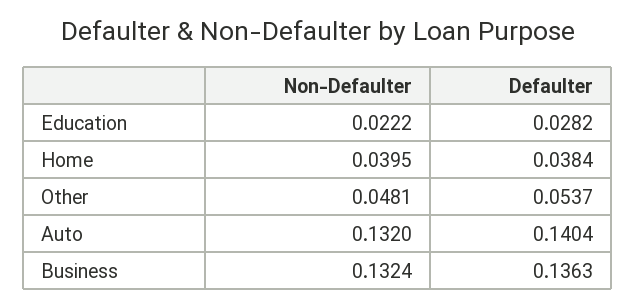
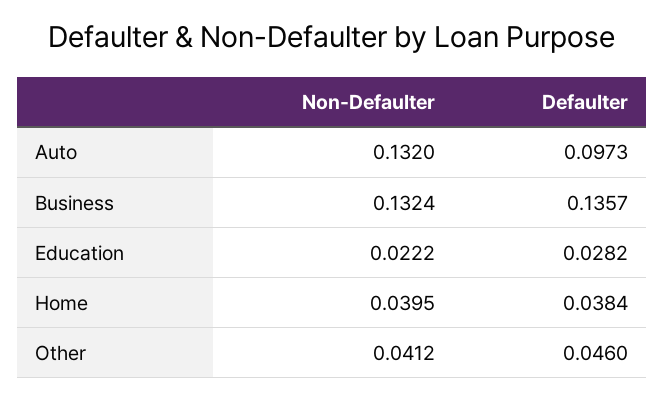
  {
    "Non-Defaulter": {
      "Education": 0.0222,
      "Home": 0.0395,
-     "Other": 0.0481,
+     "Other": 0.0412,
      "Auto": 0.132,
      "Business": 0.1324
    },
    "Defaulter": {
      "Education": 0.0282,
      "Home": 0.0384,
-     "Other": 0.0537,
+     "Other": 0.046,
-     "Auto": 0.1404,
+     "Auto": 0.0973,
-     "Business": 0.1363
+     "Business": 0.1357
    }
  }

